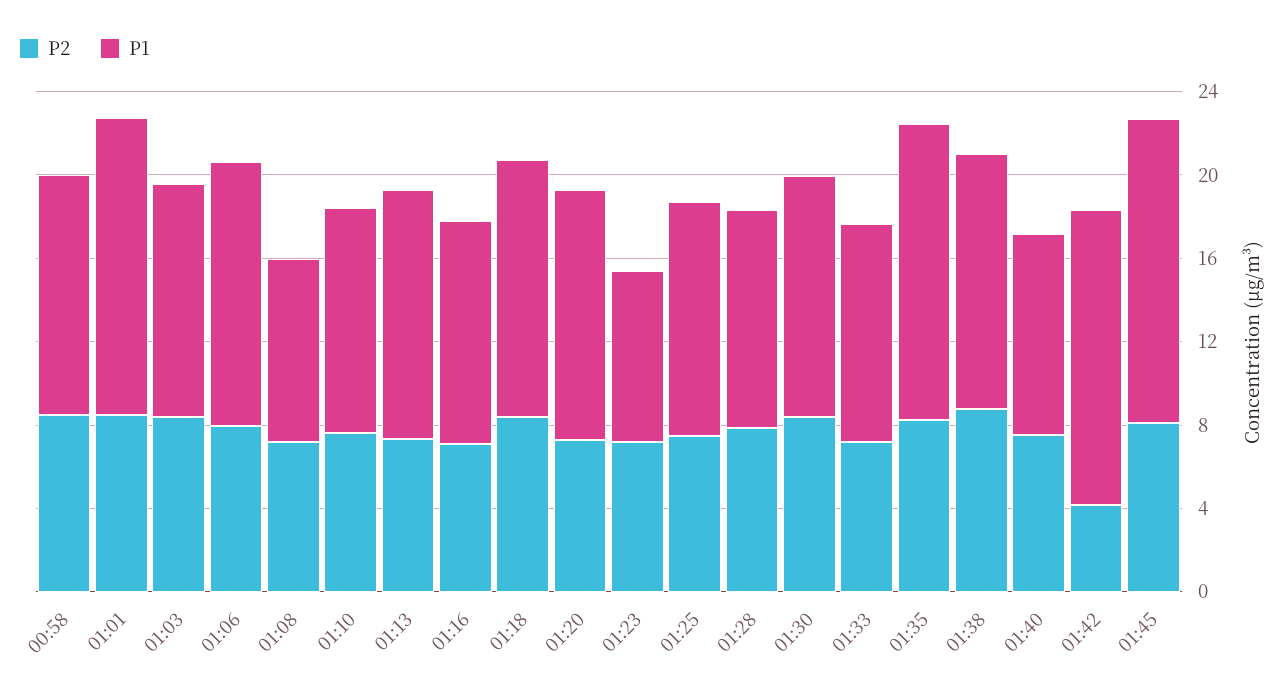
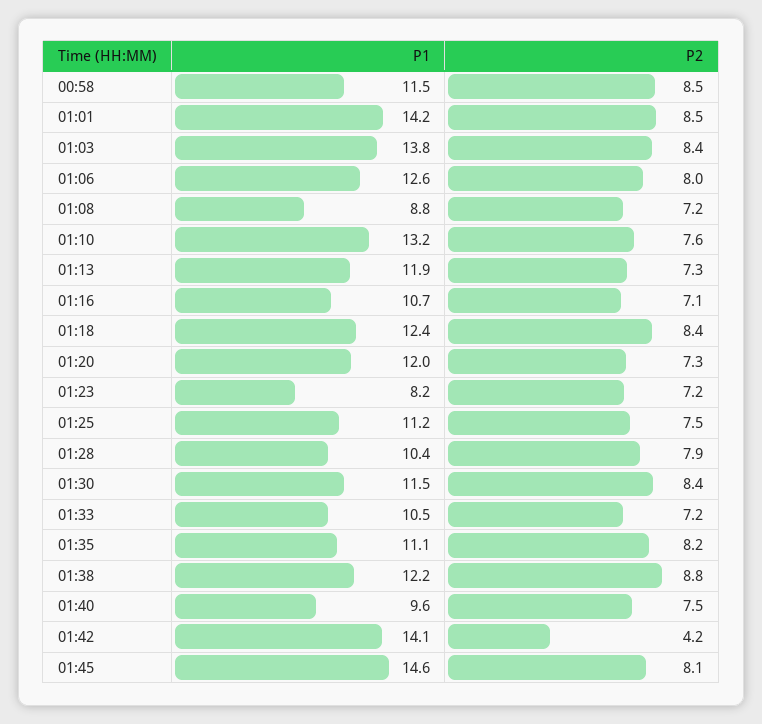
  {
    "P2": {
      "00:58": 8.5,
      "01:01": 8.5,
      "01:03": 8.4,
      "01:06": 8,
      "01:08": 7.2,
      "01:10": 7.6,
      "01:13": 7.3,
      "01:16": 7.1,
      "01:18": 8.4,
      "01:20": 7.3,
      "01:23": 7.2,
      "01:25": 7.5,
      "01:28": 7.9,
      "01:30": 8.4,
      "01:33": 7.2,
      "01:35": 8.2,
      "01:38": 8.8,
      "01:40": 7.5,
      "01:42": 4.2,
      "01:45": 8.1
    },
    "P1": {
      "00:58": 11.5,
      "01:01": 14.2,
-     "01:03": 11,
+     "01:03": 13.8,
      "01:06": 12.6,
      "01:08": 8.8,
-     "01:10": 11,
+     "01:10": 13.2,
      "01:13": 11.9,
      "01:16": 10.7,
      "01:18": 12.4,
      "01:20": 12,
      "01:23": 8.2,
      "01:25": 11.2,
      "01:28": 10.4,
      "01:30": 11.5,
      "01:33": 10.5,
-     "01:35": 14,
+     "01:35": 11.1,
      "01:38": 12.2,
      "01:40": 9.6,
      "01:42": 14.1,
      "01:45": 14.6
    }
  }

